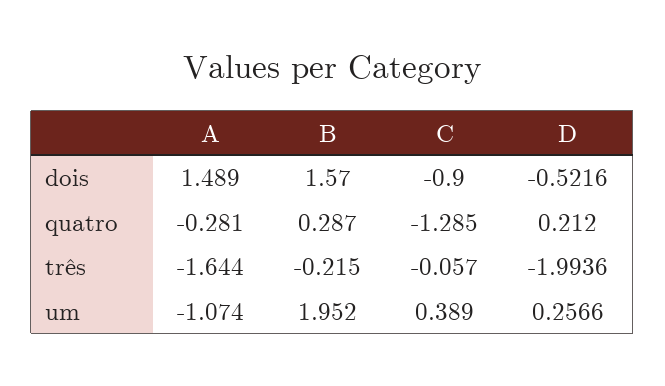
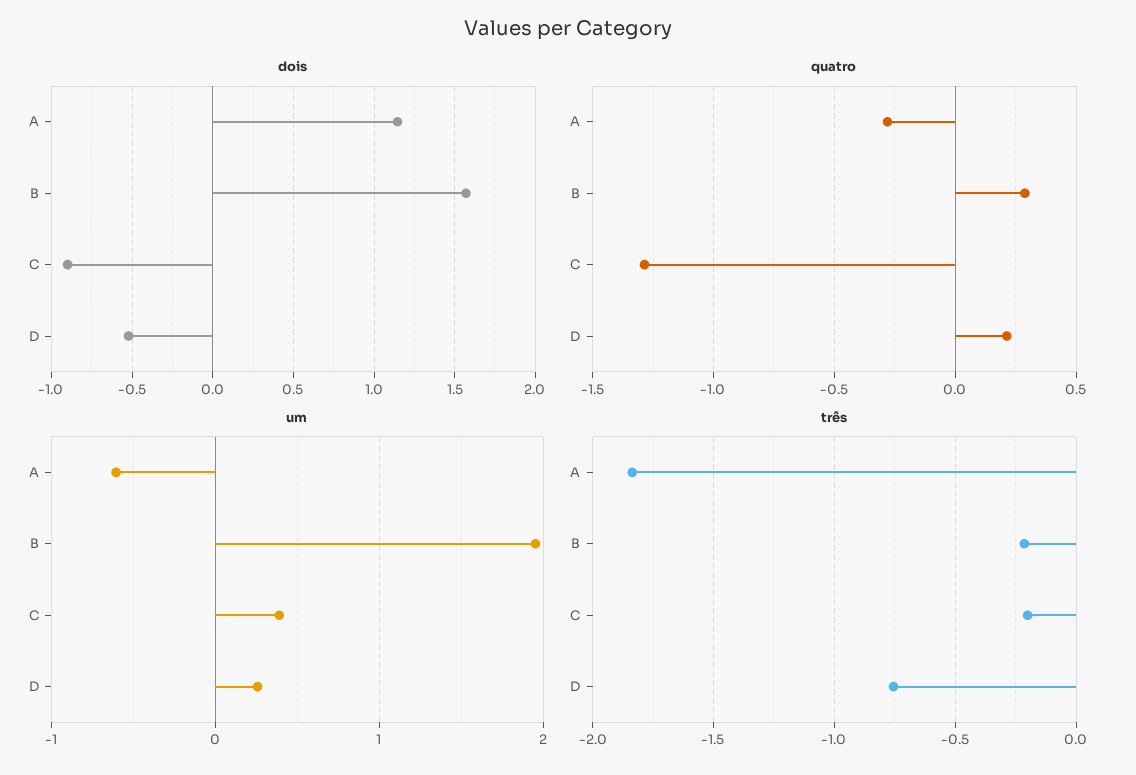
  {
    "dois": {
-     "A": 1.489,
+     "A": 1.15,
      "B": 1.57,
      "C": -0.9,
      "D": -0.5216
    },
    "quatro": {
      "A": -0.281,
      "B": 0.287,
      "C": -1.285,
      "D": 0.212
    },
    "três": {
-     "A": -1.644,
+     "A": -1.85,
      "B": -0.215,
-     "C": -0.057,
+     "C": -0.2,
-     "D": -1.9936
+     "D": -0.75
    },
    "um": {
-     "A": -1.074,
+     "A": -0.6,
      "B": 1.952,
      "C": 0.389,
      "D": 0.2566
    }
  }

